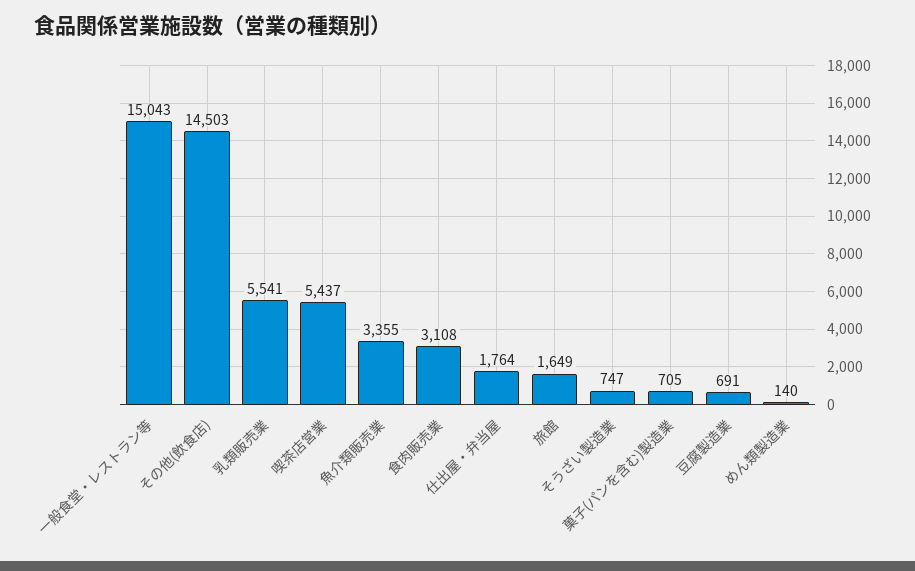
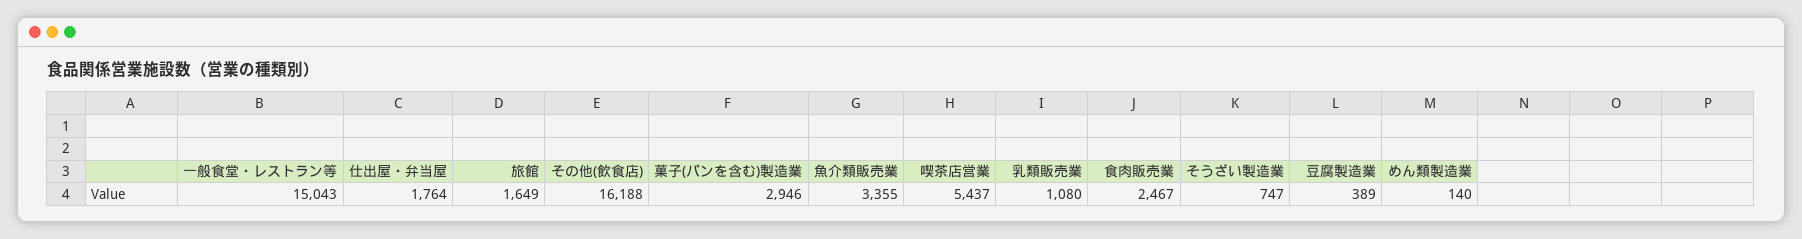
  {
    "一般食堂・レストラン等": 15043,
-   "その他(飲食店)": 14503,
+   "その他(飲食店)": 16188,
-   "乳類販売業": 5541,
+   "乳類販売業": 1080,
    "喫茶店営業": 5437,
    "魚介類販売業": 3355,
-   "食肉販売業": 3108,
+   "食肉販売業": 2467,
    "仕出屋・弁当屋": 1764,
    "旅館": 1649,
    "そうざい製造業": 747,
-   "菓子(パンを含む)製造業": 705,
+   "菓子(パンを含む)製造業": 2946,
-   "豆腐製造業": 691,
+   "豆腐製造業": 389,
    "めん類製造業": 140
  }

